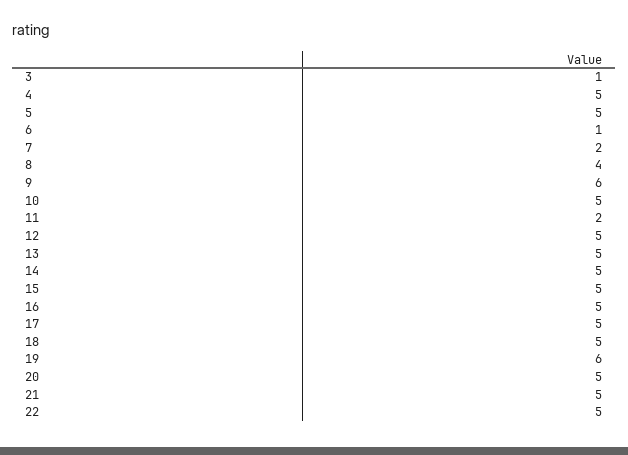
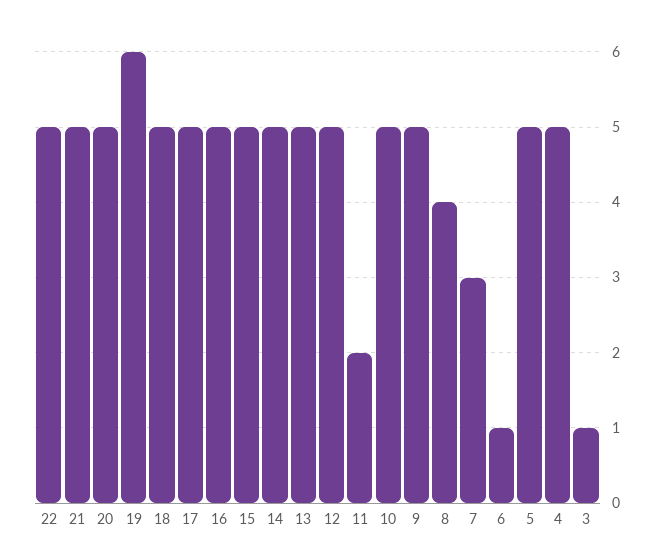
  {
    "3": 1,
    "4": 5,
    "5": 5,
    "6": 1,
-   "7": 2,
+   "7": 3,
    "8": 4,
-   "9": 6,
+   "9": 5,
    "10": 5,
    "11": 2,
    "12": 5,
    "13": 5,
    "14": 5,
    "15": 5,
    "16": 5,
    "17": 5,
    "18": 5,
    "19": 6,
    "20": 5,
    "21": 5,
    "22": 5
  }

